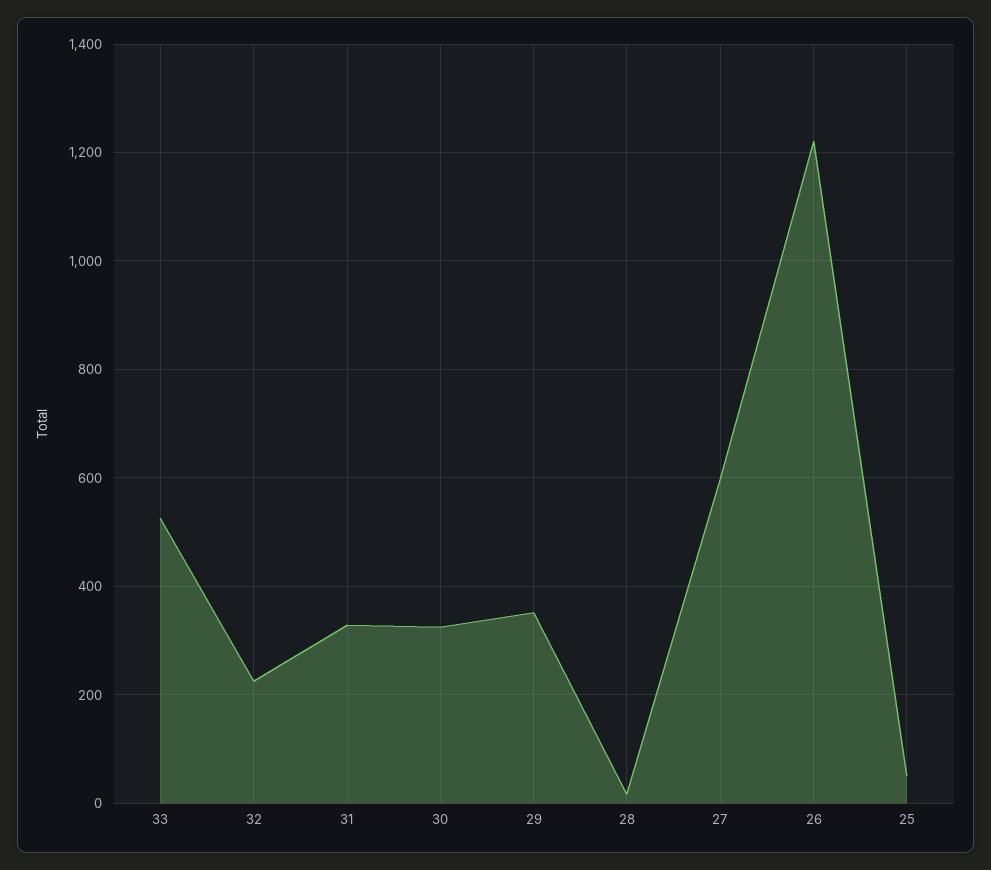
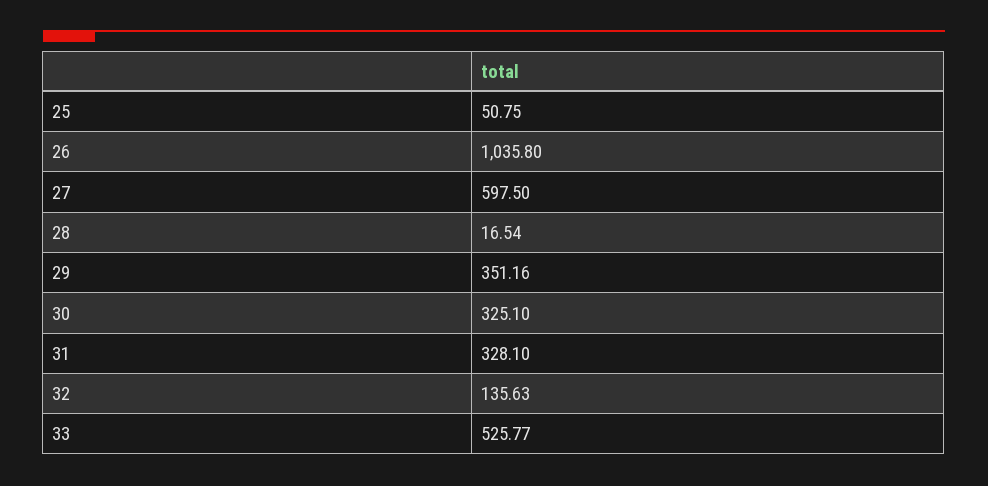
  {
    "33": 525.77,
-   "32": 220,
+   "32": 135.63,
    "31": 328.1,
    "30": 325.1,
    "29": 351.16,
    "28": 16.54,
    "27": 597.5,
-   "26": 1220,
+   "26": 1035.8,
    "25": 50.75
  }

